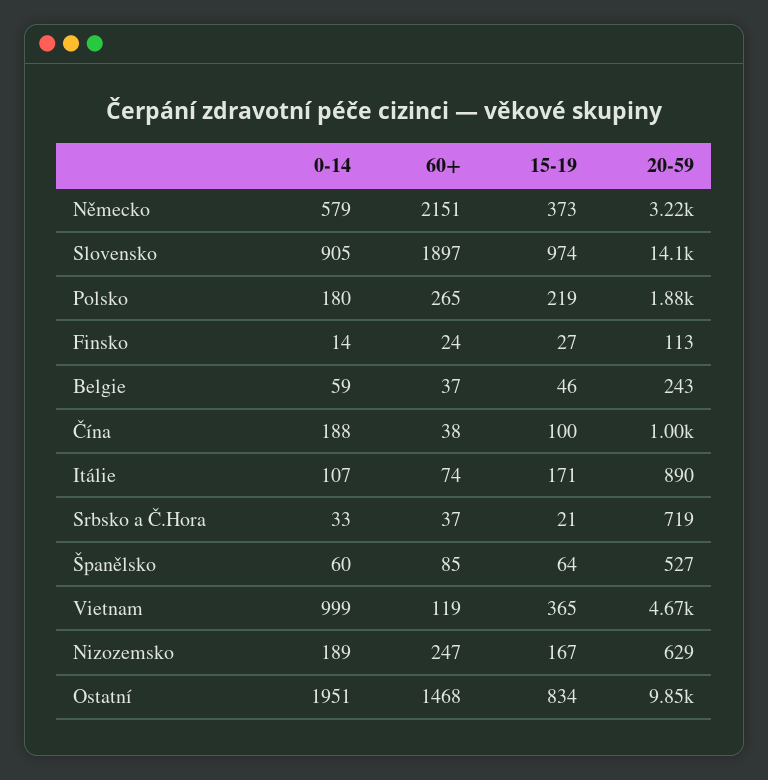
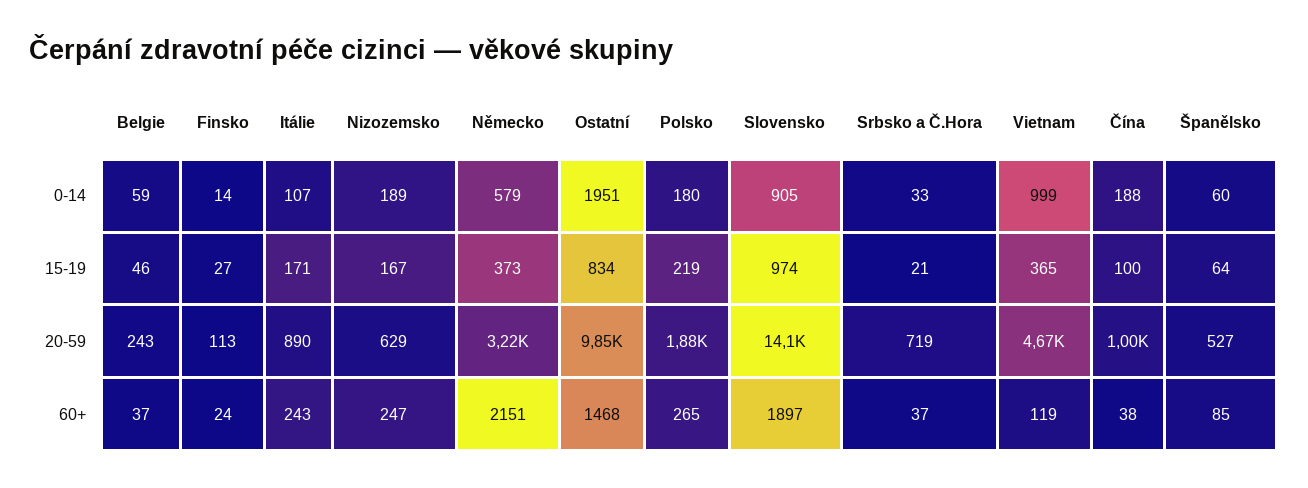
  {
    "0-14": {
      "Německo": 579,
      "Slovensko": 905,
      "Polsko": 180,
      "Finsko": 14,
      "Belgie": 59,
      "Čína": 188,
      "Itálie": 107,
      "Srbsko a Č.Hora": 33,
      "Španělsko": 60,
      "Vietnam": 999,
      "Nizozemsko": 189,
      "Ostatní": 1951
    },
    "60+": {
      "Německo": 2151,
      "Slovensko": 1897,
      "Polsko": 265,
      "Finsko": 24,
      "Belgie": 37,
      "Čína": 38,
-     "Itálie": 74,
+     "Itálie": 243,
      "Srbsko a Č.Hora": 37,
      "Španělsko": 85,
      "Vietnam": 119,
      "Nizozemsko": 247,
      "Ostatní": 1468
    },
    "15-19": {
      "Německo": 373,
      "Slovensko": 974,
      "Polsko": 219,
      "Finsko": 27,
      "Belgie": 46,
      "Čína": 100,
      "Itálie": 171,
      "Srbsko a Č.Hora": 21,
      "Španělsko": 64,
      "Vietnam": 365,
      "Nizozemsko": 167,
      "Ostatní": 834
    },
    "20-59": {
      "Německo": 3220,
      "Slovensko": 14100,
      "Polsko": 1880,
      "Finsko": 113,
      "Belgie": 243,
      "Čína": 1000,
      "Itálie": 890,
      "Srbsko a Č.Hora": 719,
      "Španělsko": 527,
      "Vietnam": 4670,
      "Nizozemsko": 629,
      "Ostatní": 9850
    }
  }

